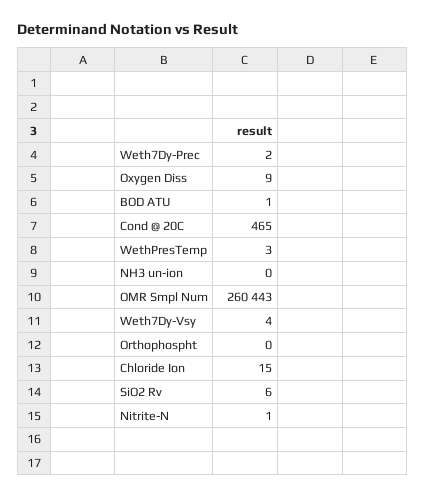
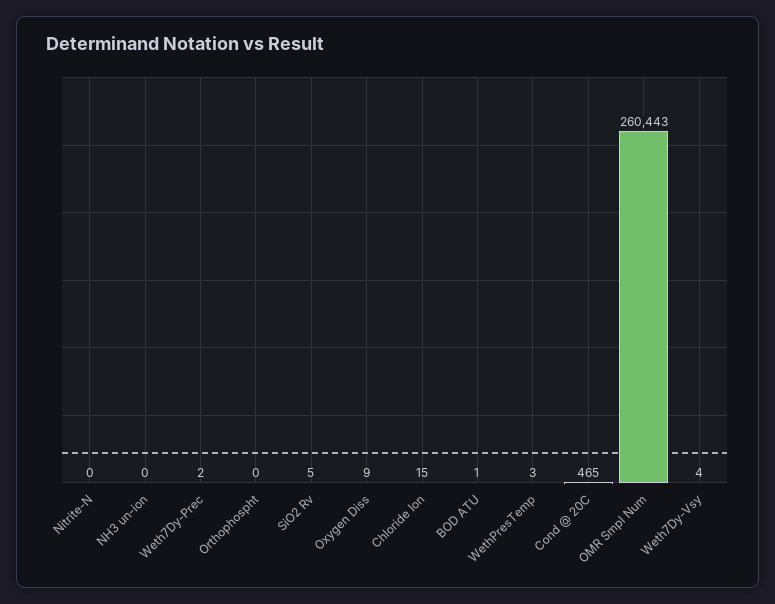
  {
    "Weth7Dy-Prec": 2,
    "Oxygen Diss": 9,
    "BOD ATU": 1,
    "Cond @ 20C": 465,
    "WethPresTemp": 3,
    "NH3 un-ion": 0,
    "OMR Smpl Num": 260443,
    "Weth7Dy-Vsy": 4,
    "Orthophospht": 0,
    "Chloride Ion": 15,
-   "SiO2 Rv": 6,
+   "SiO2 Rv": 5,
-   "Nitrite-N": 1
+   "Nitrite-N": 0
  }

